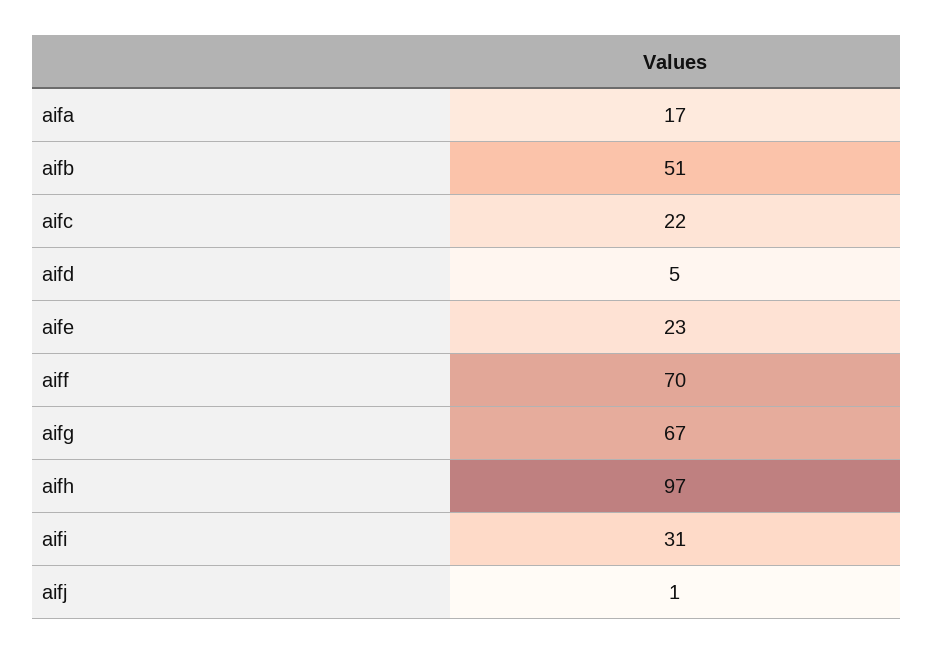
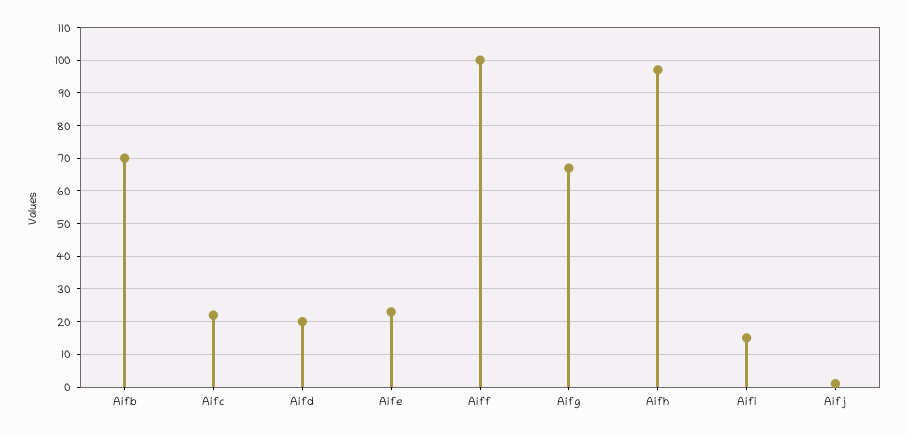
  {
-   "aifa": 17,
-   "aifb": 51,
+   "aifb": 70,
    "aifc": 22,
-   "aifd": 5,
+   "aifd": 20,
    "aife": 23,
-   "aiff": 70,
+   "aiff": 100,
    "aifg": 67,
    "aifh": 97,
-   "aifi": 31,
+   "aifi": 15,
    "aifj": 1
  }

